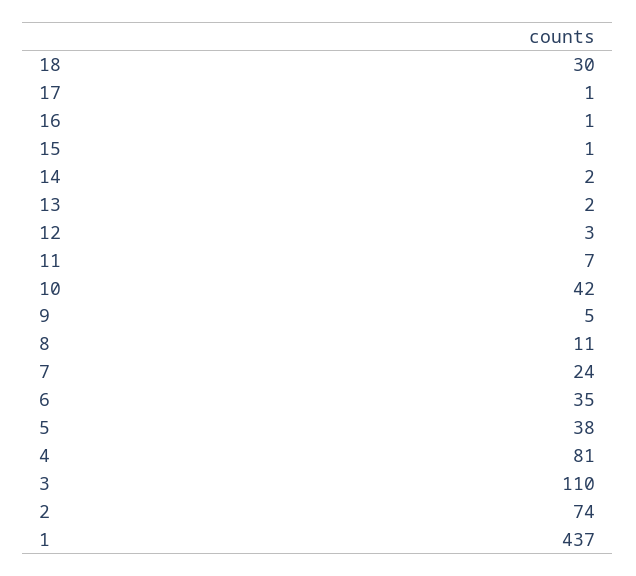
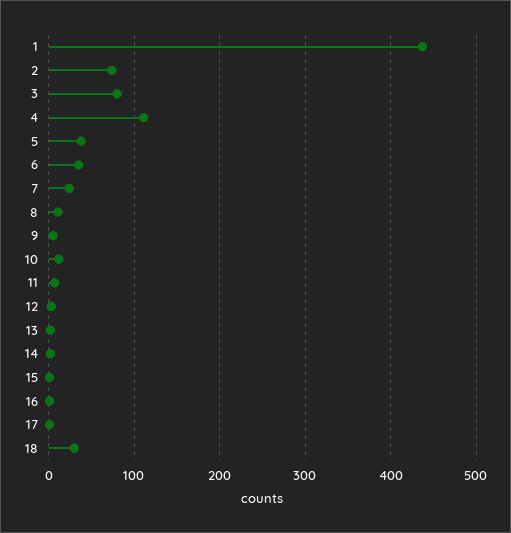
  {
    "18": 30,
    "17": 1,
    "16": 1,
    "15": 1,
    "14": 2,
    "13": 2,
    "12": 3,
    "11": 7,
-   "10": 42,
+   "10": 10,
    "9": 5,
    "8": 11,
    "7": 24,
    "6": 35,
    "5": 38,
-   "4": 81,
+   "4": 110,
-   "3": 110,
+   "3": 80,
    "2": 74,
    "1": 437
  }

